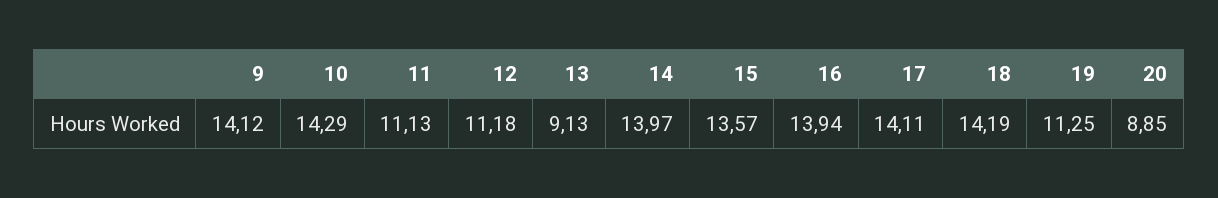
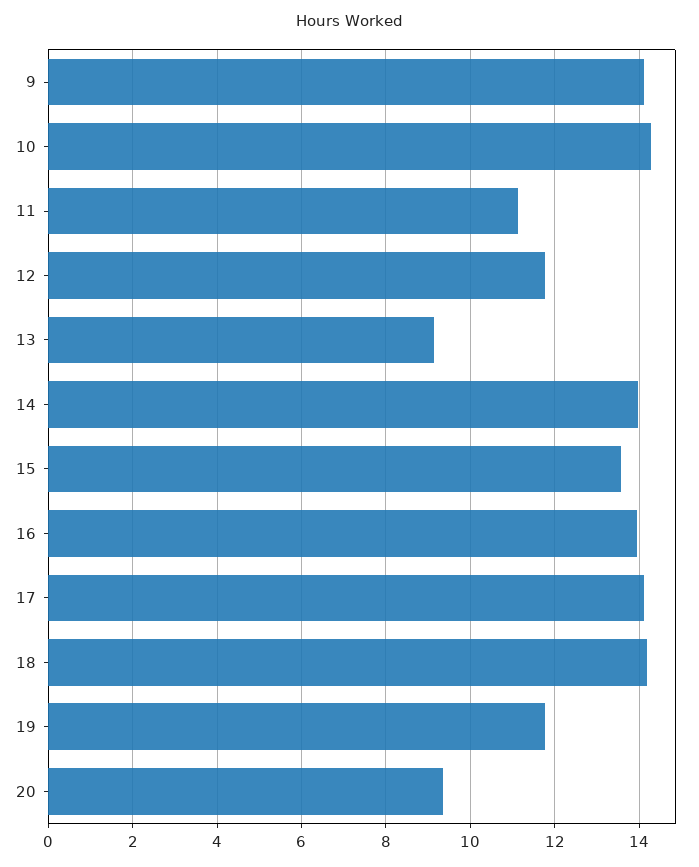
  {
    "9": 14.12,
    "10": 14.29,
    "11": 11.13,
-   "12": 11.18,
+   "12": 11.8,
    "13": 9.13,
    "14": 13.97,
    "15": 13.57,
    "16": 13.94,
    "17": 14.11,
    "18": 14.19,
-   "19": 11.25,
+   "19": 11.8,
-   "20": 8.85
+   "20": 9.4
  }

